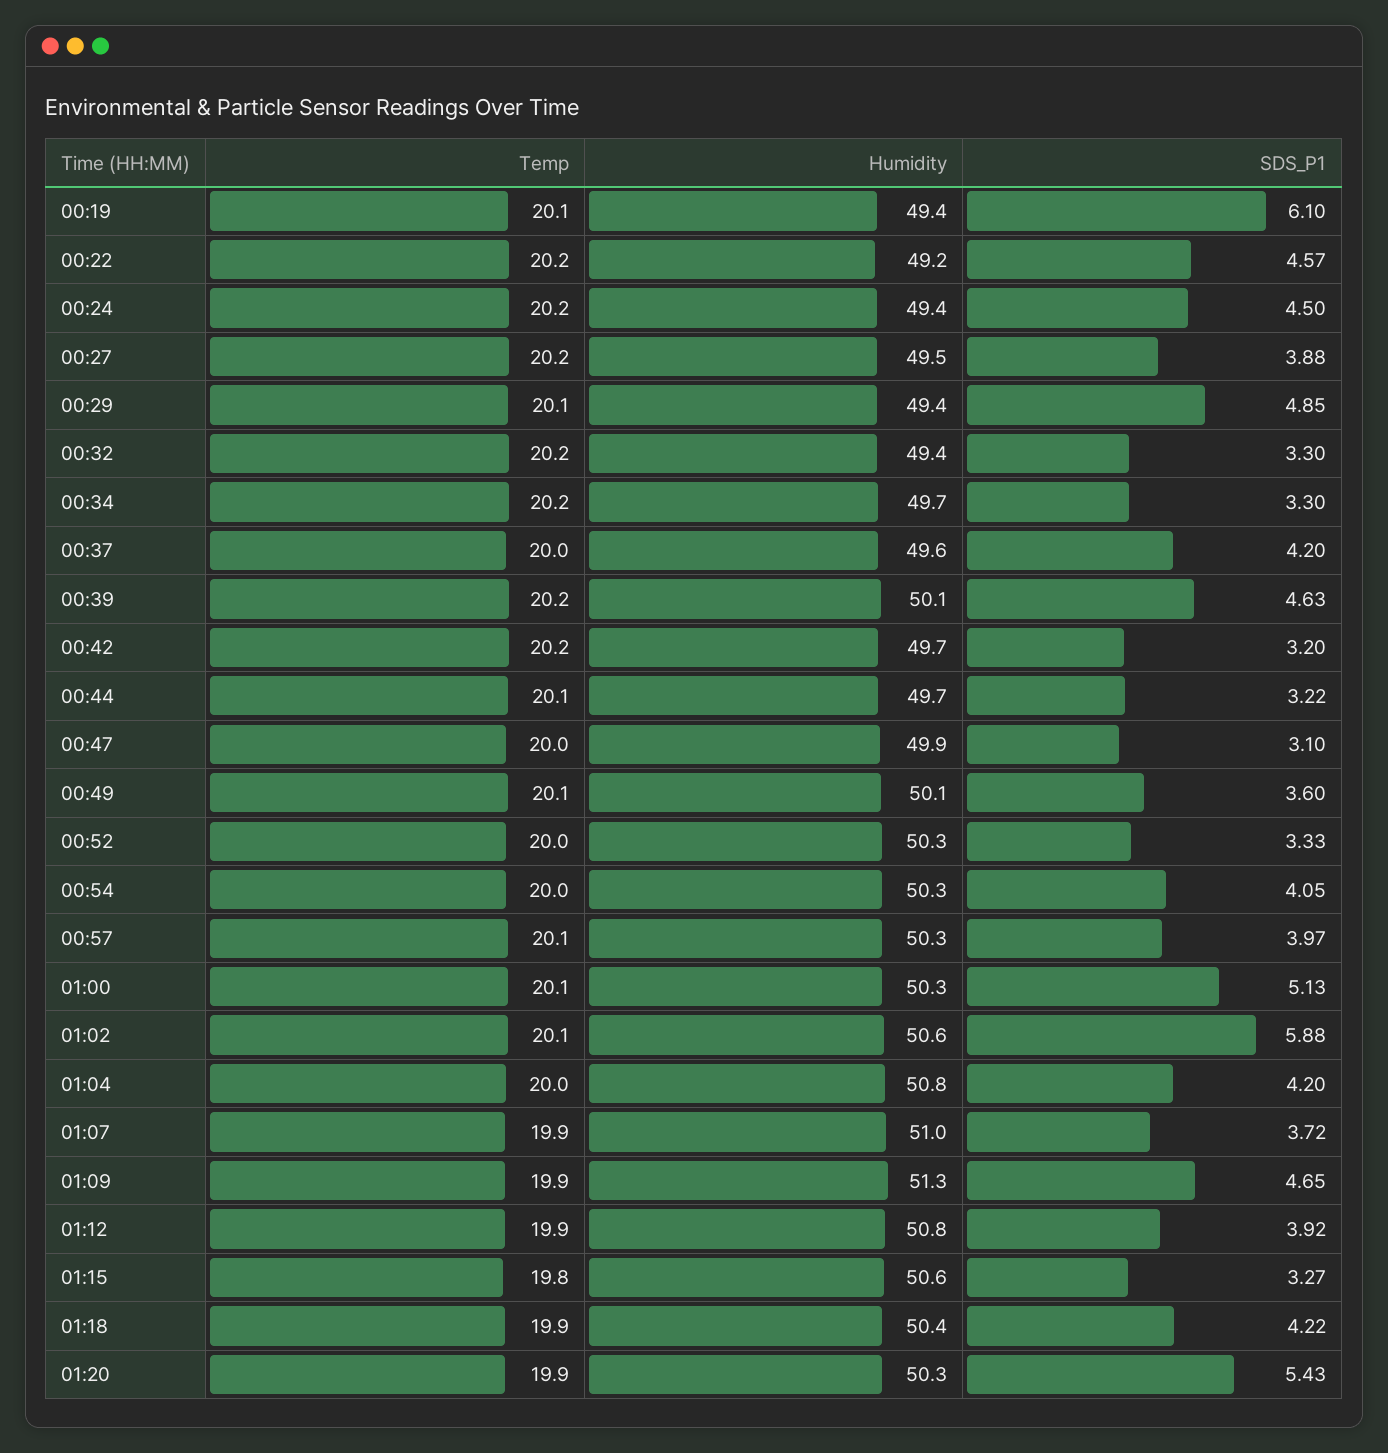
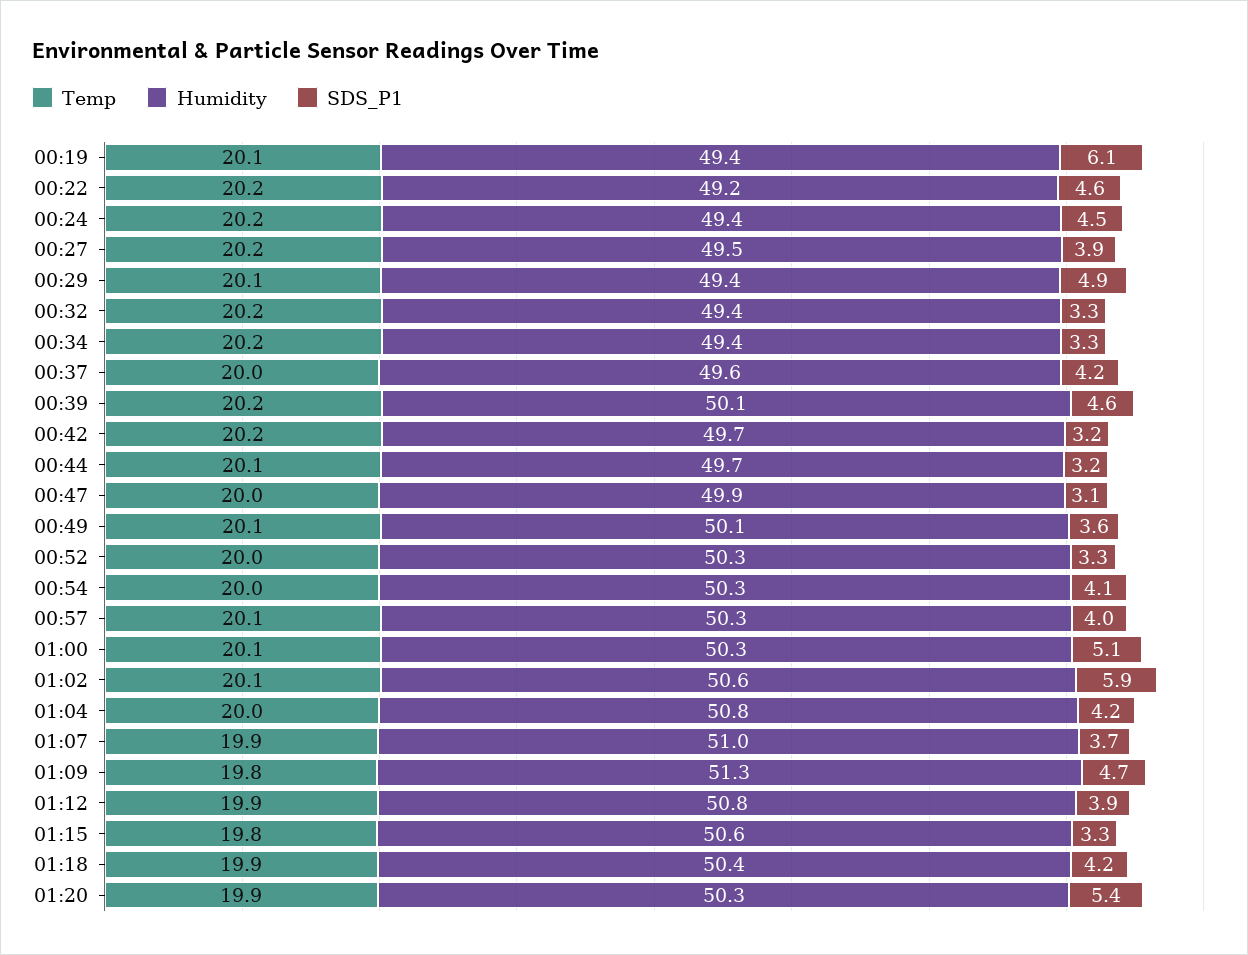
  {
    "Temp": {
      "00:19": 20.1,
      "00:22": 20.2,
      "00:24": 20.2,
      "00:27": 20.2,
      "00:29": 20.1,
      "00:32": 20.2,
      "00:34": 20.2,
      "00:37": 20,
      "00:39": 20.2,
      "00:42": 20.2,
      "00:44": 20.1,
      "00:47": 20,
      "00:49": 20.1,
      "00:52": 20,
      "00:54": 20,
      "00:57": 20.1,
      "01:00": 20.1,
      "01:02": 20.1,
      "01:04": 20,
      "01:07": 19.9,
-     "01:09": 19.9,
+     "01:09": 19.8,
      "01:12": 19.9,
      "01:15": 19.8,
      "01:18": 19.9,
      "01:20": 19.9
    },
    "Humidity": {
      "00:19": 49.4,
      "00:22": 49.2,
      "00:24": 49.4,
      "00:27": 49.5,
      "00:29": 49.4,
      "00:32": 49.4,
-     "00:34": 49.7,
+     "00:34": 49.4,
      "00:37": 49.6,
      "00:39": 50.1,
      "00:42": 49.7,
      "00:44": 49.7,
      "00:47": 49.9,
      "00:49": 50.1,
      "00:52": 50.3,
      "00:54": 50.3,
      "00:57": 50.3,
      "01:00": 50.3,
      "01:02": 50.6,
      "01:04": 50.8,
      "01:07": 51,
      "01:09": 51.3,
      "01:12": 50.8,
      "01:15": 50.6,
      "01:18": 50.4,
      "01:20": 50.3
    },
    "SDS_P1": {
      "00:19": 6.1,
      "00:22": 4.57,
      "00:24": 4.5,
      "00:27": 3.88,
      "00:29": 4.85,
      "00:32": 3.3,
      "00:34": 3.3,
      "00:37": 4.2,
      "00:39": 4.63,
      "00:42": 3.2,
      "00:44": 3.22,
      "00:47": 3.1,
      "00:49": 3.6,
      "00:52": 3.33,
      "00:54": 4.05,
      "00:57": 3.97,
      "01:00": 5.13,
      "01:02": 5.88,
      "01:04": 4.2,
      "01:07": 3.72,
      "01:09": 4.65,
      "01:12": 3.92,
      "01:15": 3.27,
      "01:18": 4.22,
      "01:20": 5.43
    }
  }

